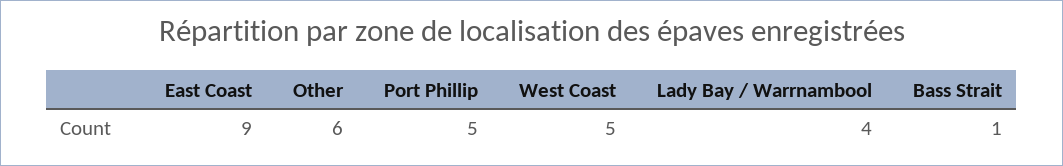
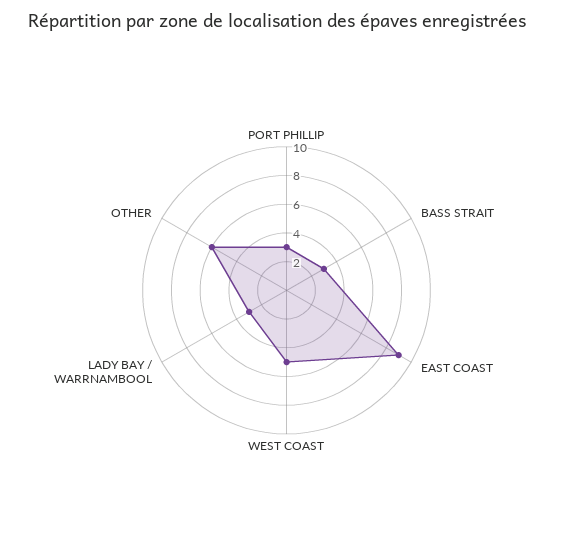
  {
    "East Coast": 9,
    "Other": 6,
-   "Port Phillip": 5,
+   "Port Phillip": 3,
    "West Coast": 5,
-   "Lady Bay / Warrnambool": 4,
+   "Lady Bay / Warrnambool": 3,
-   "Bass Strait": 1
+   "Bass Strait": 3
  }

